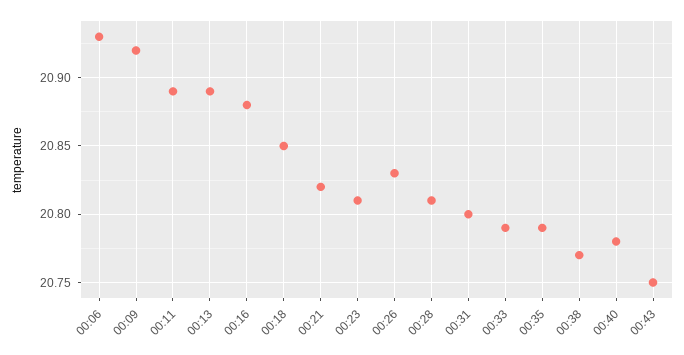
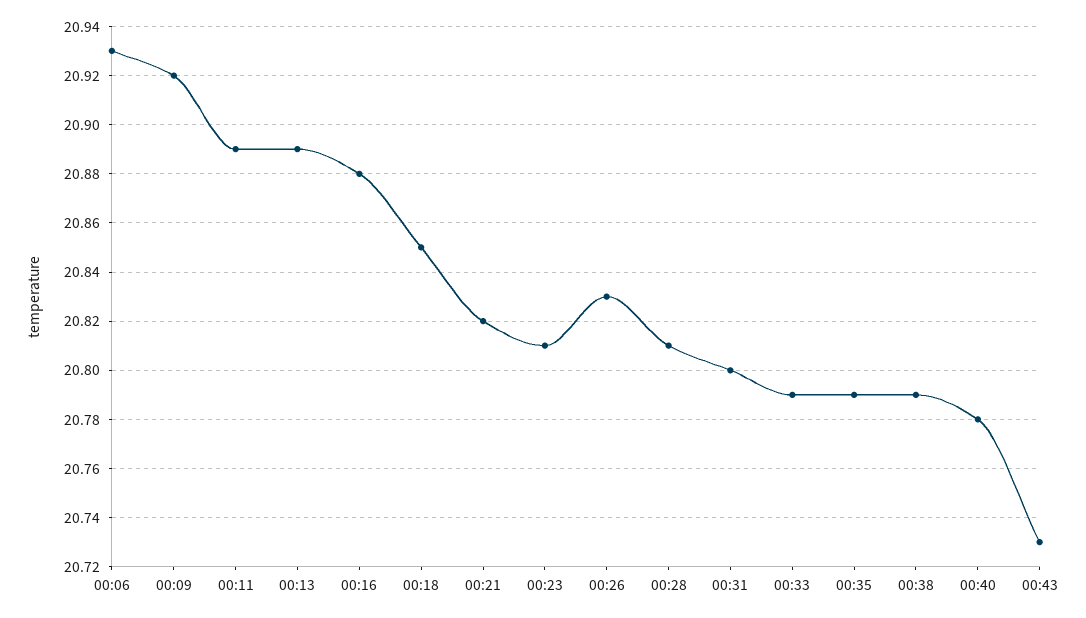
  {
    "00:06": 20.93,
    "00:09": 20.92,
    "00:11": 20.89,
    "00:13": 20.89,
    "00:16": 20.88,
    "00:18": 20.85,
    "00:21": 20.82,
    "00:23": 20.81,
    "00:26": 20.83,
    "00:28": 20.81,
    "00:31": 20.8,
    "00:33": 20.79,
    "00:35": 20.79,
-   "00:38": 20.77,
+   "00:38": 20.79,
    "00:40": 20.78,
-   "00:43": 20.75
+   "00:43": 20.73
  }

